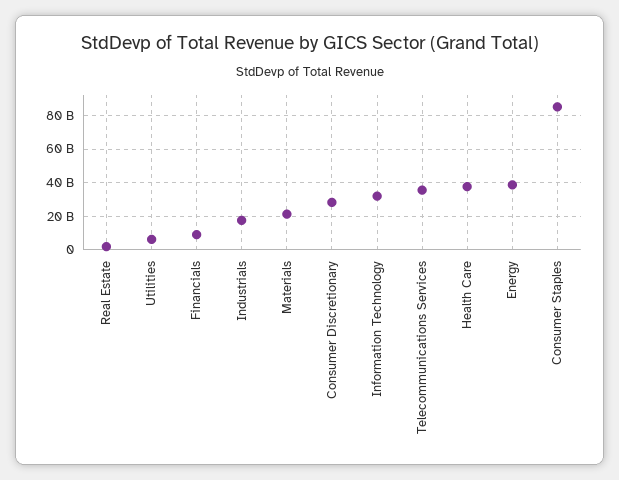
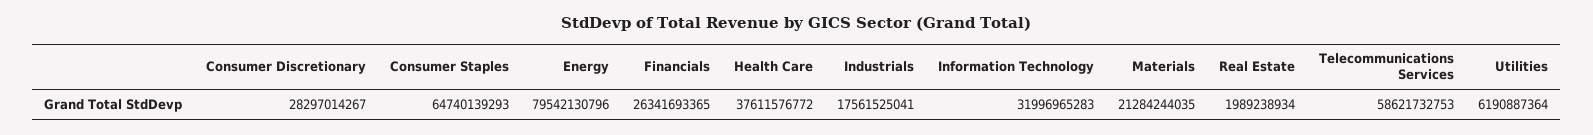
  {
    "Real Estate": 1989238934,
    "Utilities": 6190887364,
-   "Financials": 10000000000,
+   "Financials": 26341693365,
    "Industrials": 17561525041,
    "Materials": 21284244035,
    "Consumer Discretionary": 28297014267,
    "Information Technology": 31996965283,
-   "Telecommunications Services": 35000000000,
+   "Telecommunications Services": 58621732753,
    "Health Care": 37611576772,
-   "Energy": 40000000000,
+   "Energy": 79542130796,
-   "Consumer Staples": 85000000000
+   "Consumer Staples": 64740139293
  }

